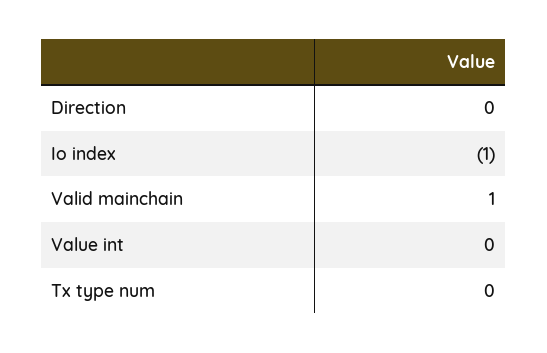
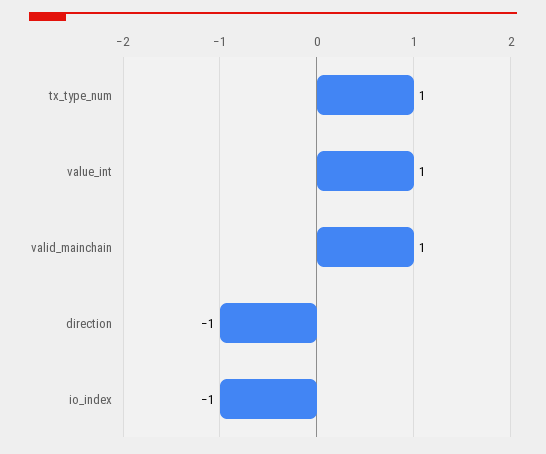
  {
-   "Direction": 0,
+   "Direction": -1,
    "Io index": -1,
    "Valid mainchain": 1,
-   "Value int": 0,
+   "Value int": 1,
-   "Tx type num": 0
+   "Tx type num": 1
  }

